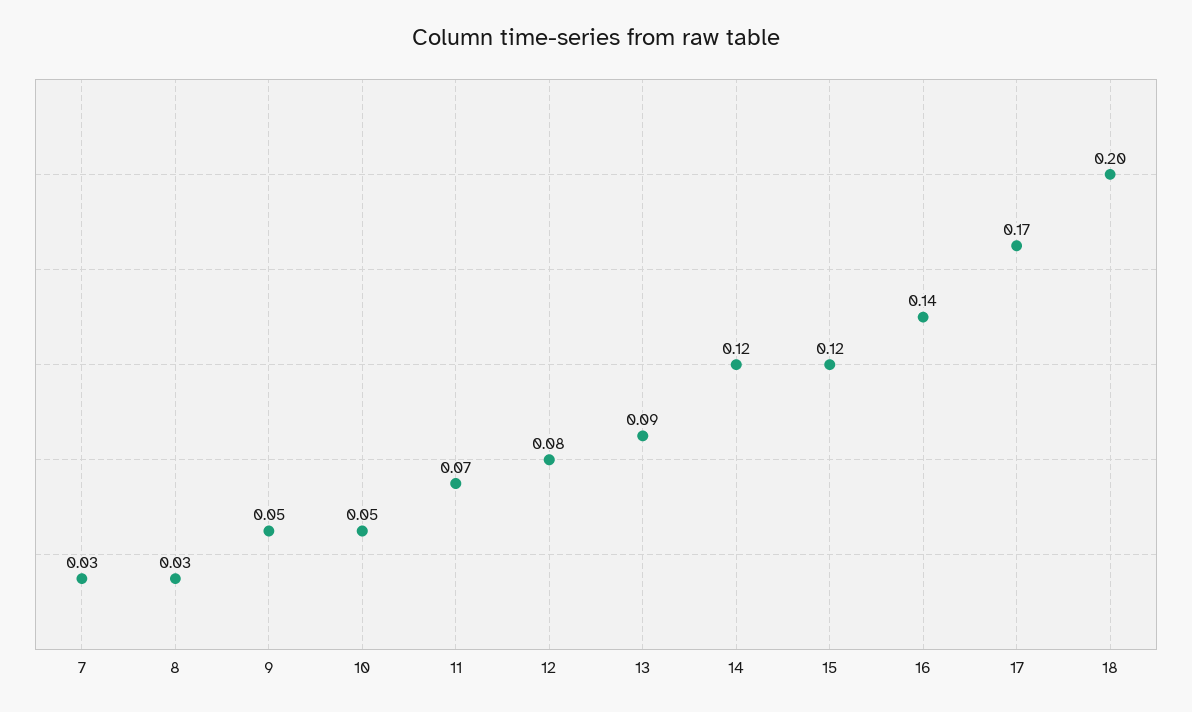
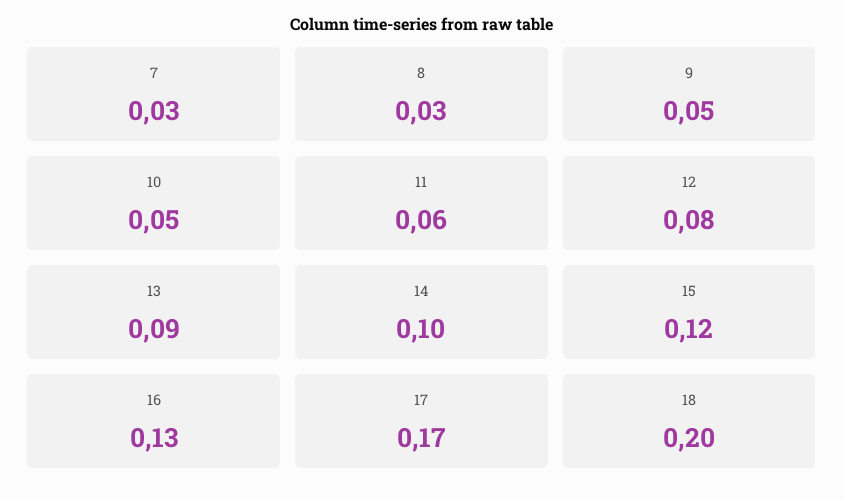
  {
    "7": 0.03,
    "8": 0.03,
    "9": 0.05,
    "10": 0.05,
-   "11": 0.07,
+   "11": 0.06,
    "12": 0.08,
    "13": 0.09,
-   "14": 0.12,
+   "14": 0.1,
    "15": 0.12,
-   "16": 0.14,
+   "16": 0.13,
    "17": 0.17,
    "18": 0.2
  }

